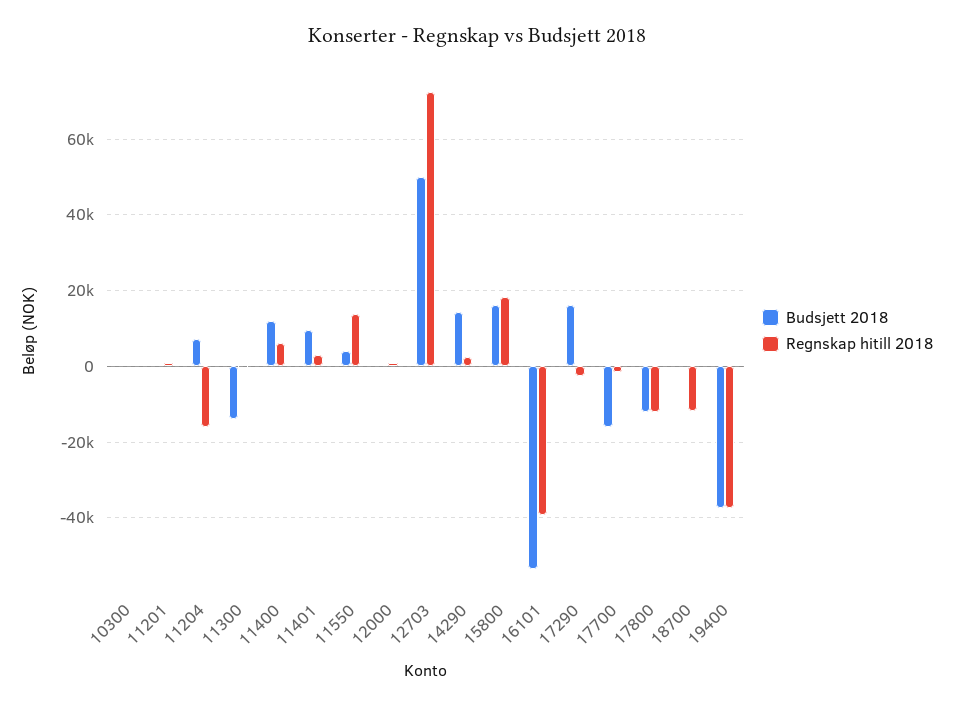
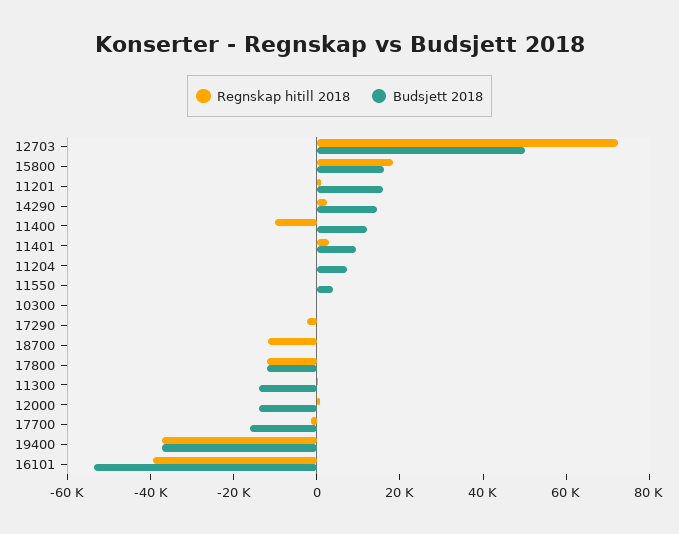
  {
    "Budsjett 2018": {
      "10300": 0,
-     "11201": 0,
+     "11201": 15000,
      "11204": 8000,
      "11300": -14000,
      "11400": 12000,
      "11401": 10000,
      "11550": 4000,
-     "12000": 0,
+     "12000": -15000,
      "12703": 50000,
      "14290": 14000,
      "15800": 16000,
      "16101": -54000,
-     "17290": 16000,
+     "17290": 0,
      "17700": -16000,
      "17800": -12000,
      "18700": 0,
      "19400": -38000
    },
    "Regnskap hitill 2018": {
      "10300": 0,
      "11201": 0,
-     "11204": -16000,
+     "11204": 0,
      "11300": 0,
-     "11400": 6000,
+     "11400": -10000,
      "11401": 4000,
-     "11550": 14000,
+     "11550": 0,
      "12000": 0,
      "12703": 72000,
      "14290": 2000,
      "15800": 18000,
      "16101": -40000,
      "17290": -2000,
      "17700": -2000,
      "17800": -12000,
      "18700": -12000,
      "19400": -38000
    }
  }

